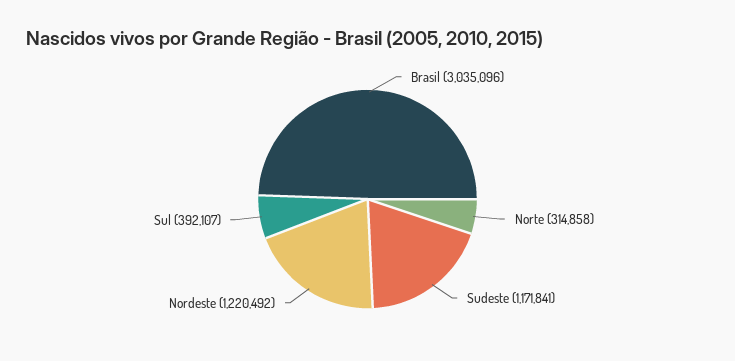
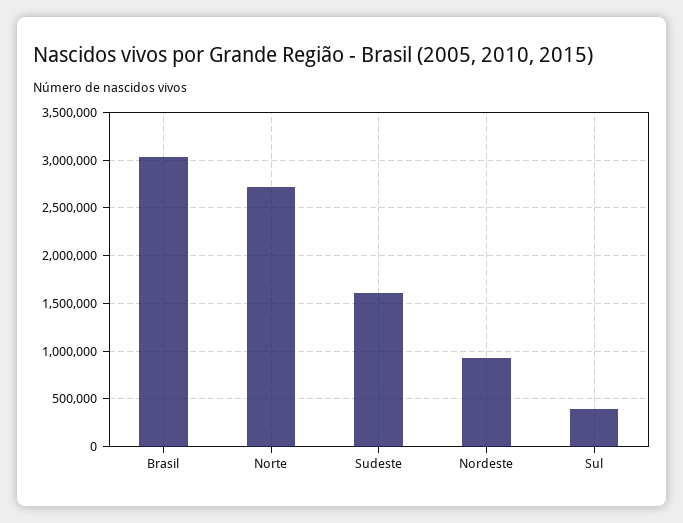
  {
    "Brasil": 3035096,
-   "Norte": 314858,
+   "Norte": 2700000,
-   "Sudeste": 1171841,
+   "Sudeste": 1600000,
-   "Nordeste": 1220492,
+   "Nordeste": 900000,
    "Sul": 392107
  }

